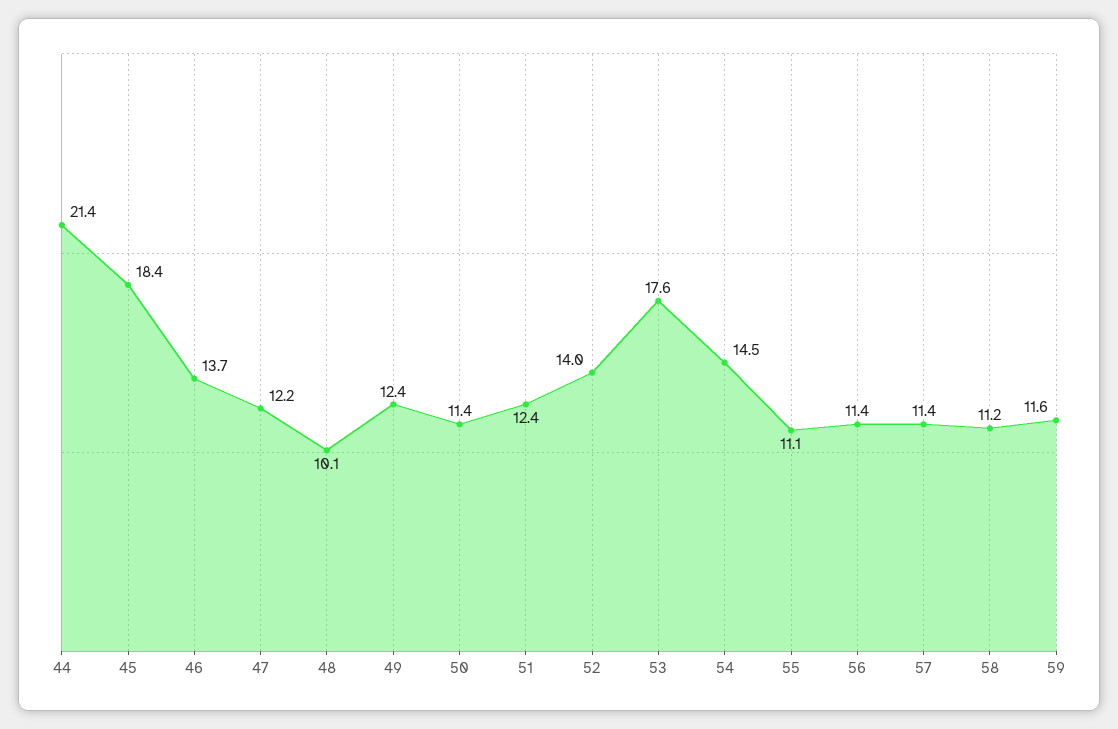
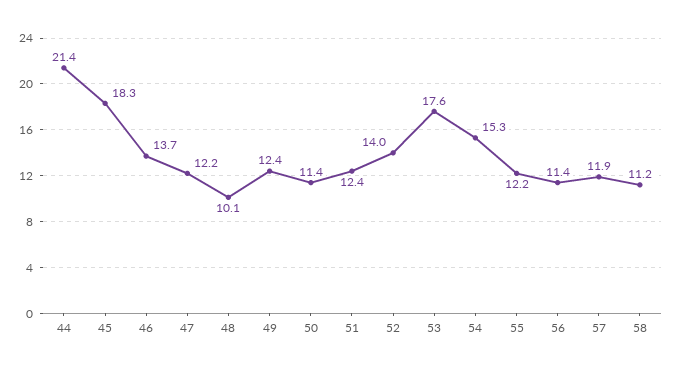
  {
    "44": 21.4,
-   "45": 18.4,
+   "45": 18.3,
    "46": 13.7,
    "47": 12.2,
    "48": 10.1,
    "49": 12.4,
    "50": 11.4,
    "51": 12.4,
    "52": 14,
    "53": 17.6,
-   "54": 14.5,
+   "54": 15.3,
-   "55": 11.1,
+   "55": 12.2,
    "56": 11.4,
-   "57": 11.4,
+   "57": 11.9,
-   "58": 11.2,
+   "58": 11.2
-   "59": 11.6
  }

